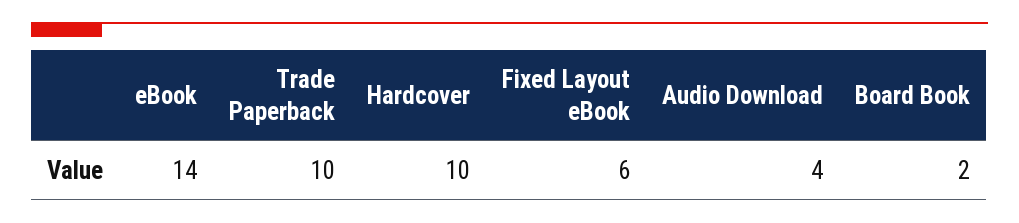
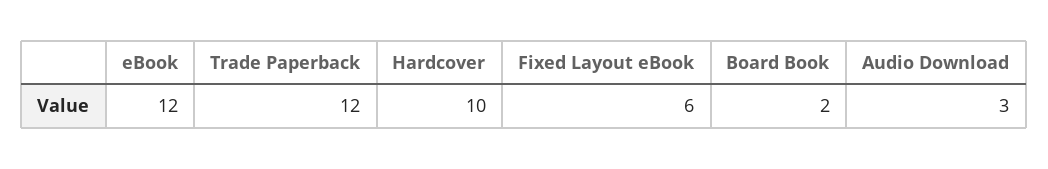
  {
-   "eBook": 14,
+   "eBook": 12,
-   "Trade Paperback": 10,
+   "Trade Paperback": 12,
    "Hardcover": 10,
    "Fixed Layout eBook": 6,
-   "Audio Download": 4,
+   "Audio Download": 3,
    "Board Book": 2
  }

